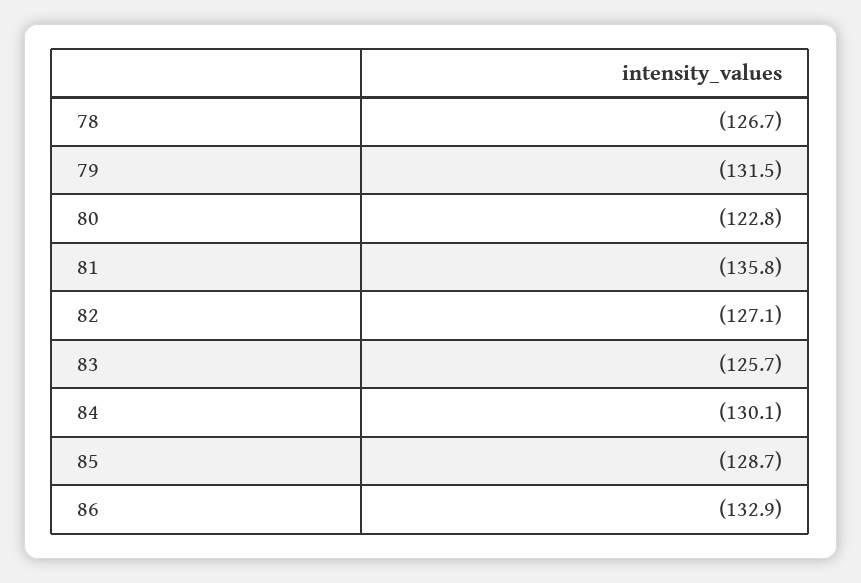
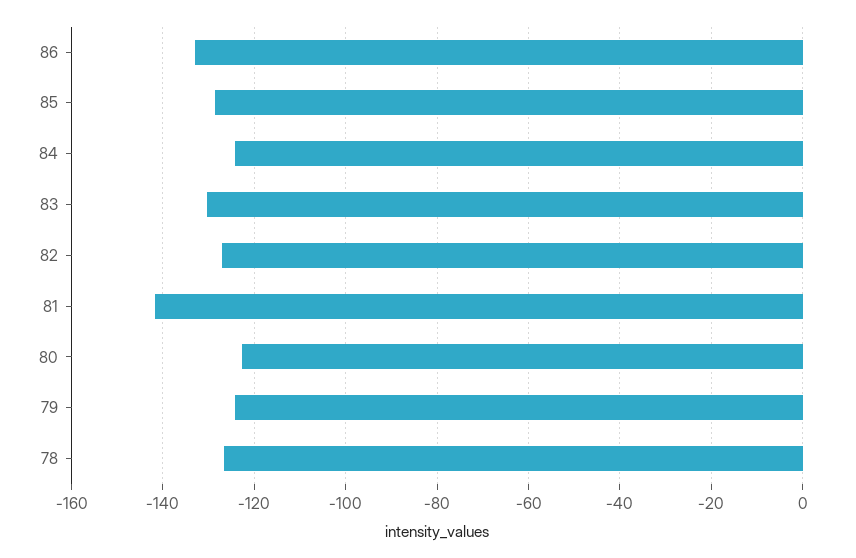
  {
    "78": -126.7,
-   "79": -131.5,
+   "79": -124,
    "80": -122.8,
-   "81": -135.8,
+   "81": -142,
    "82": -127.1,
-   "83": -125.7,
+   "83": -130,
-   "84": -130.1,
+   "84": -124,
    "85": -128.7,
    "86": -132.9
  }

